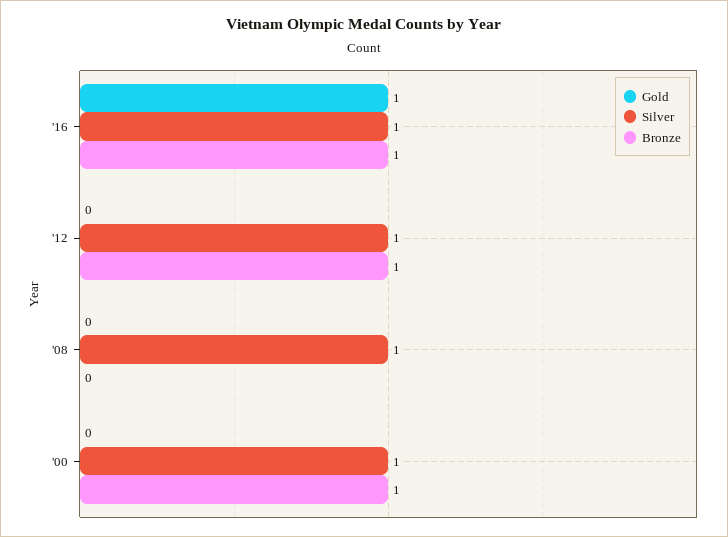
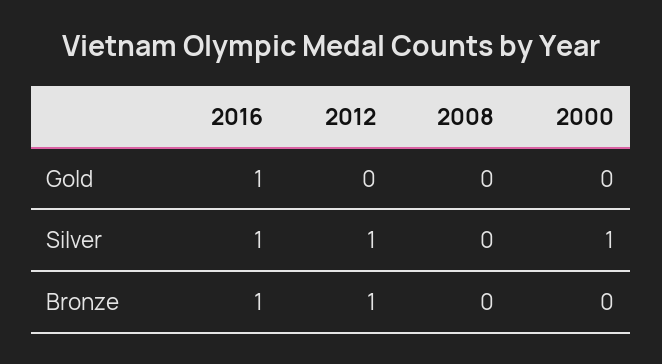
  {
    "Gold": {
      "'16": 1,
      "'12": 0,
      "'08": 0,
      "'00": 0
    },
    "Silver": {
      "'16": 1,
      "'12": 1,
-     "'08": 1,
+     "'08": 0,
      "'00": 1
    },
    "Bronze": {
      "'16": 1,
      "'12": 1,
      "'08": 0,
-     "'00": 1
+     "'00": 0
    }
  }

